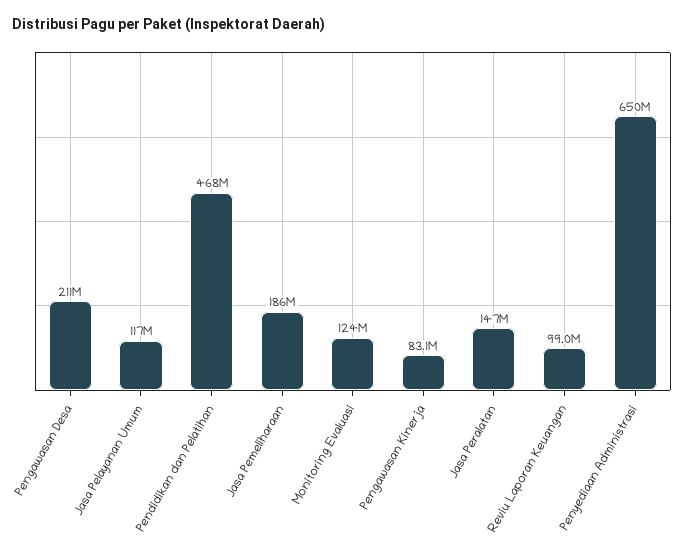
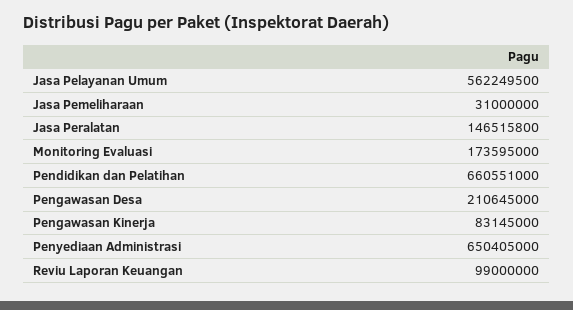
  {
    "Pengawasan Desa": 210645000,
-   "Jasa Pelayanan Umum": 117000000,
+   "Jasa Pelayanan Umum": 562249500,
-   "Pendidikan dan Pelatihan": 468000000,
+   "Pendidikan dan Pelatihan": 660551000,
-   "Jasa Pemeliharaan": 186000000,
+   "Jasa Pemeliharaan": 31000000,
-   "Monitoring Evaluasi": 124000000,
+   "Monitoring Evaluasi": 173595000,
    "Pengawasan Kinerja": 83145000,
    "Jasa Peralatan": 146515800,
    "Reviu Laporan Keuangan": 99000000,
    "Penyediaan Administrasi": 650405000
  }

